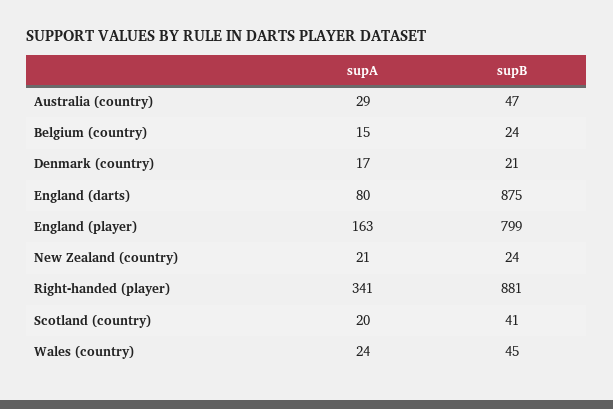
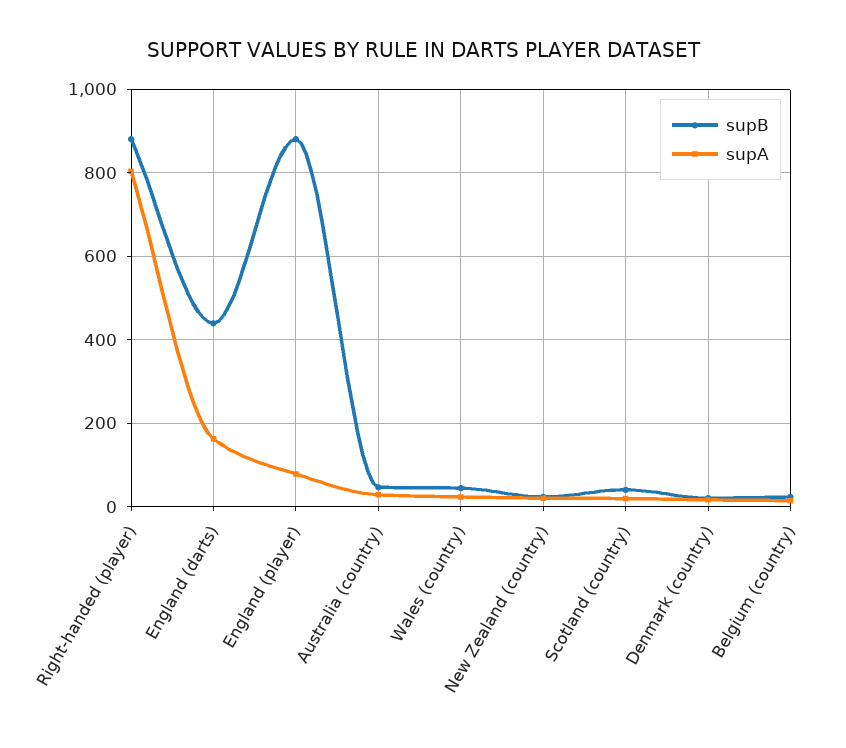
  {
    "supA": {
      "Australia (country)": 29,
      "Belgium (country)": 15,
      "Denmark (country)": 17,
-     "England (darts)": 80,
+     "England (darts)": 160,
-     "England (player)": 163,
+     "England (player)": 80,
      "New Zealand (country)": 21,
-     "Right-handed (player)": 341,
+     "Right-handed (player)": 800,
      "Scotland (country)": 20,
      "Wales (country)": 24
    },
    "supB": {
      "Australia (country)": 47,
      "Belgium (country)": 24,
      "Denmark (country)": 21,
-     "England (darts)": 875,
+     "England (darts)": 440,
-     "England (player)": 799,
+     "England (player)": 880,
      "New Zealand (country)": 24,
      "Right-handed (player)": 881,
      "Scotland (country)": 41,
      "Wales (country)": 45
    }
  }

